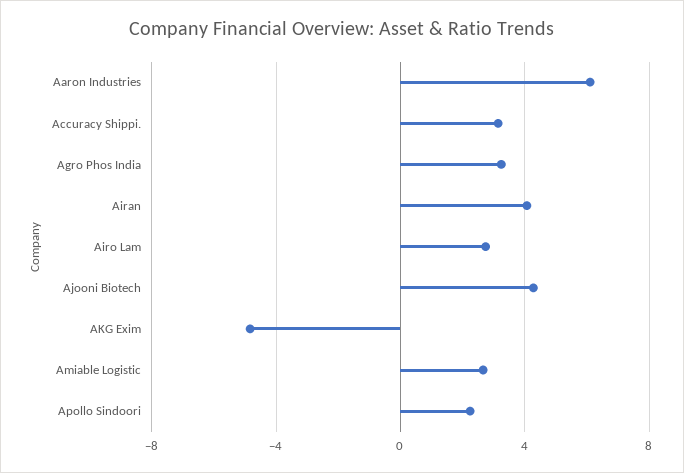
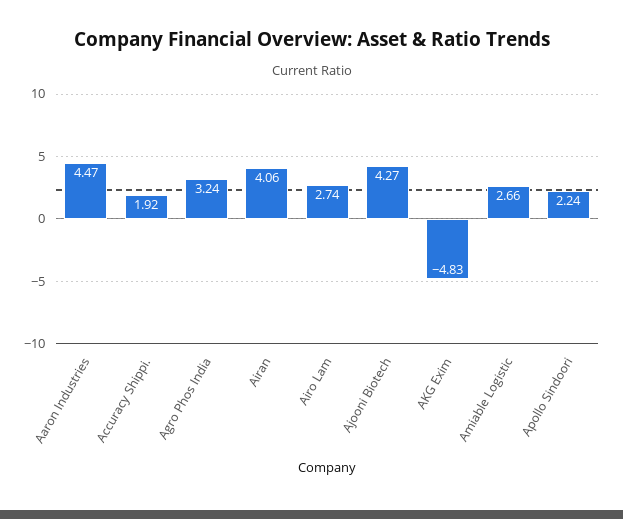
  {
-   "Aaron Industries": 6,
+   "Aaron Industries": 4.47,
-   "Accuracy Shippi.": 3,
+   "Accuracy Shippi.": 1.92,
    "Agro Phos India": 3.24,
    "Airan": 4.06,
    "Airo Lam": 2.74,
    "Ajooni Biotech": 4.27,
    "AKG Exim": -4.83,
    "Amiable Logistic": 2.66,
    "Apollo Sindoori": 2.24
  }

